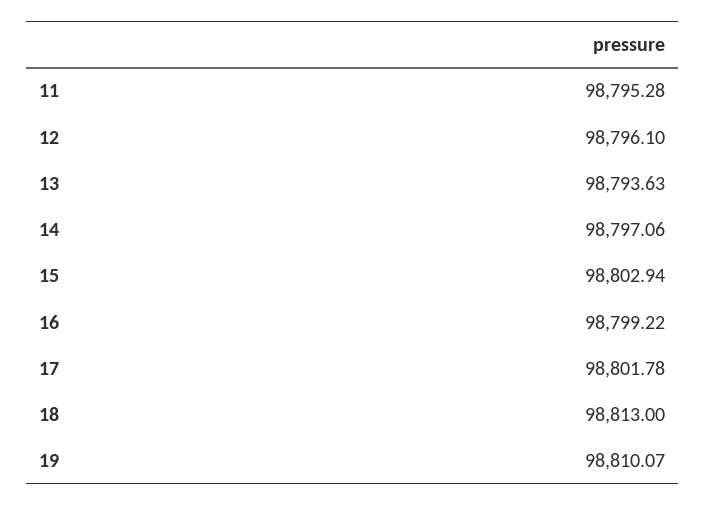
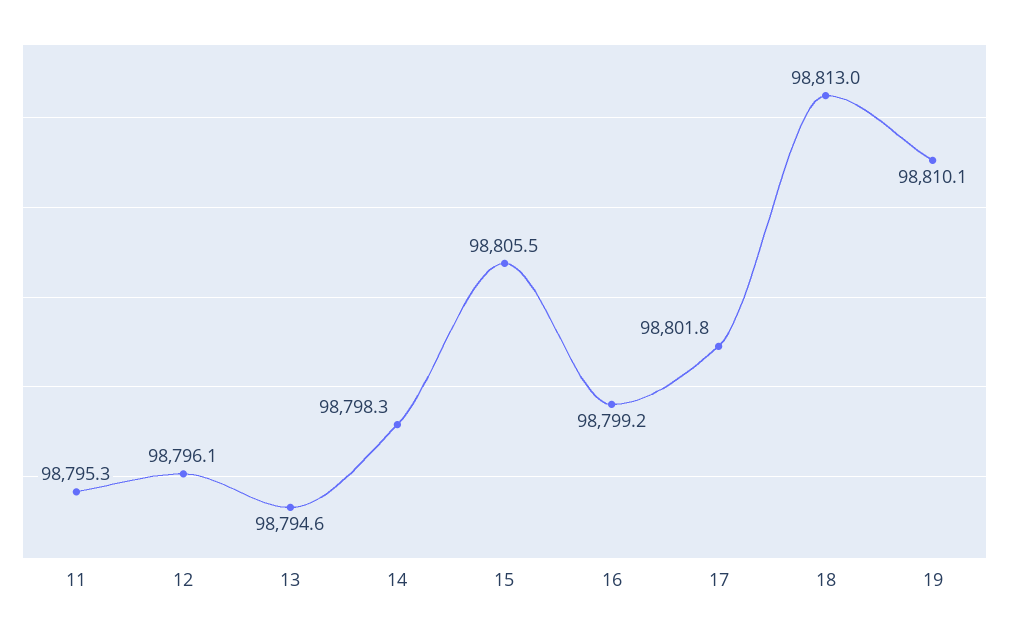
  {
    "11": 98795.28,
    "12": 98796.1,
-   "13": 98793.63,
+   "13": 98794.6,
-   "14": 98797.06,
+   "14": 98798.3,
-   "15": 98802.94,
+   "15": 98805.5,
    "16": 98799.22,
    "17": 98801.78,
    "18": 98813,
    "19": 98810.07
  }

